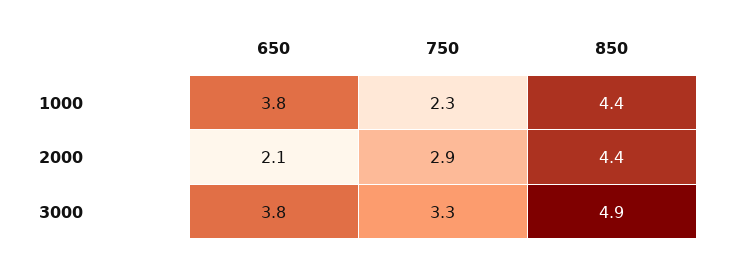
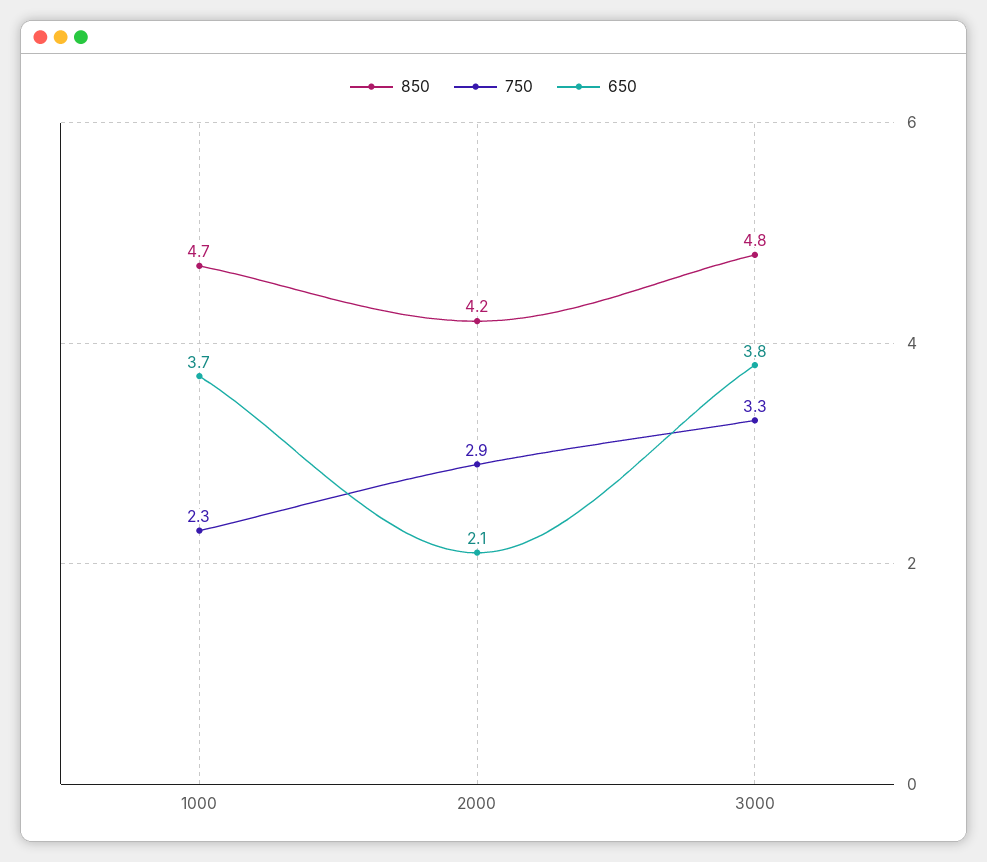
  {
    "650": {
-     "1000": 3.8,
+     "1000": 3.7,
      "2000": 2.1,
      "3000": 3.8
    },
    "750": {
      "1000": 2.3,
      "2000": 2.9,
      "3000": 3.3
    },
    "850": {
-     "1000": 4.4,
+     "1000": 4.7,
-     "2000": 4.4,
+     "2000": 4.2,
-     "3000": 4.9
+     "3000": 4.8
    }
  }

